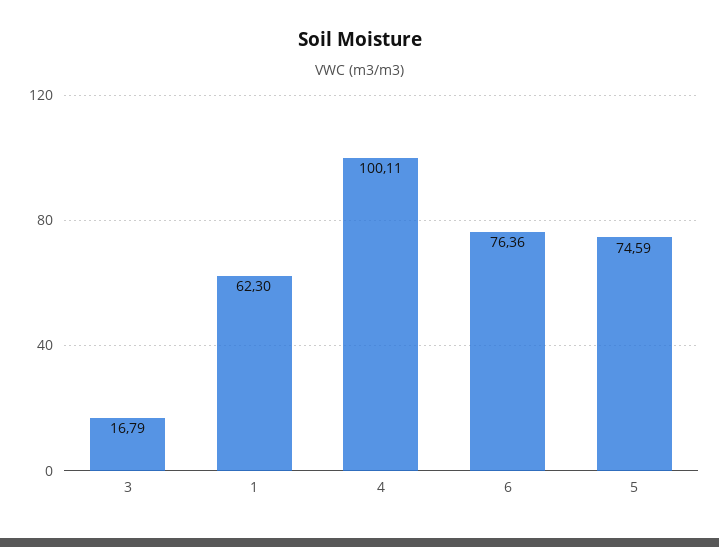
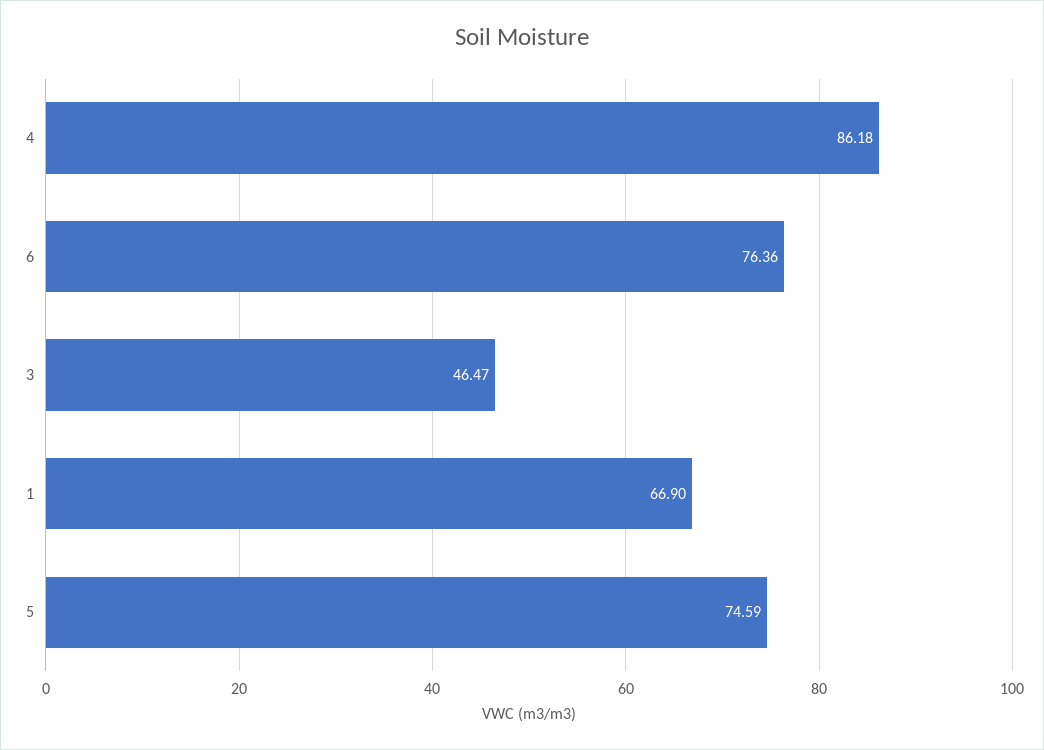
  {
-   "3": 16.79,
+   "3": 46.47,
-   "1": 62.3,
+   "1": 66.9,
-   "4": 100.11,
+   "4": 86.18,
    "6": 76.36,
    "5": 74.59
  }

